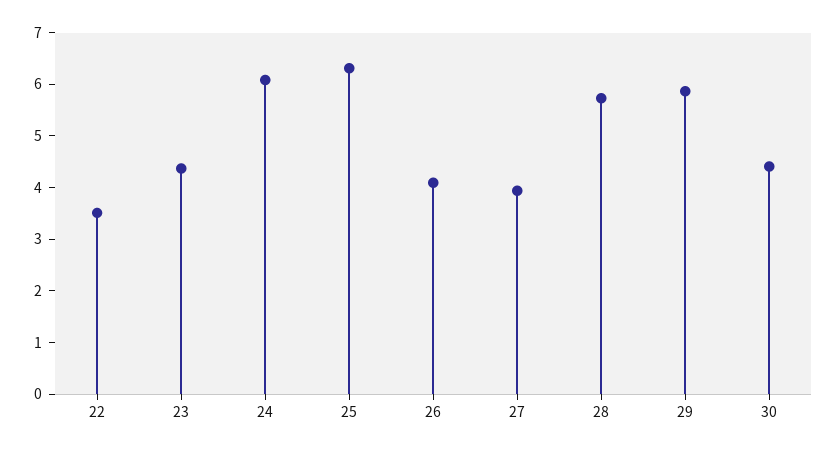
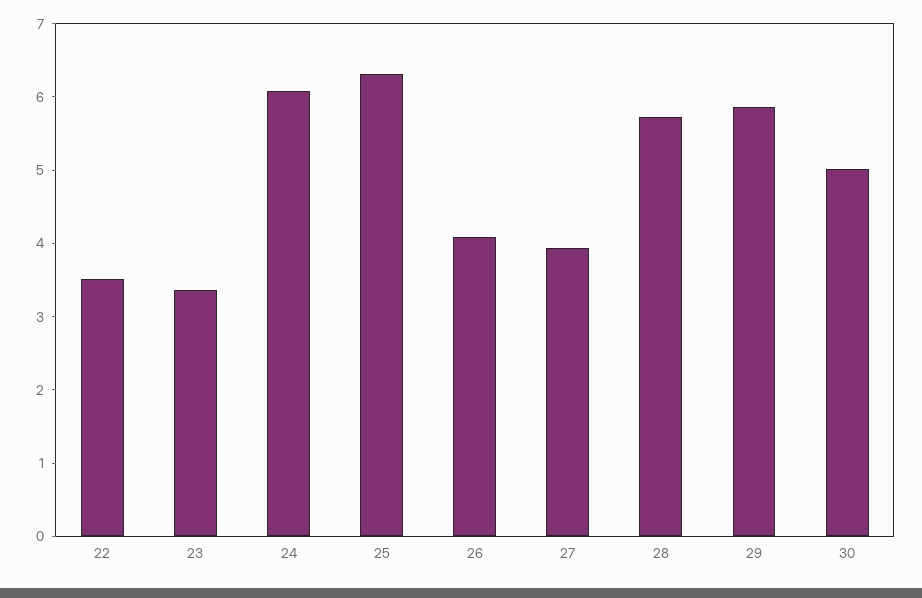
  {
    "22": 3.6,
-   "23": 4.4,
+   "23": 3.4,
    "24": 6,
    "25": 6.4,
    "26": 4,
    "27": 4,
    "28": 5.8,
    "29": 5.8,
-   "30": 4.4
+   "30": 5
  }

